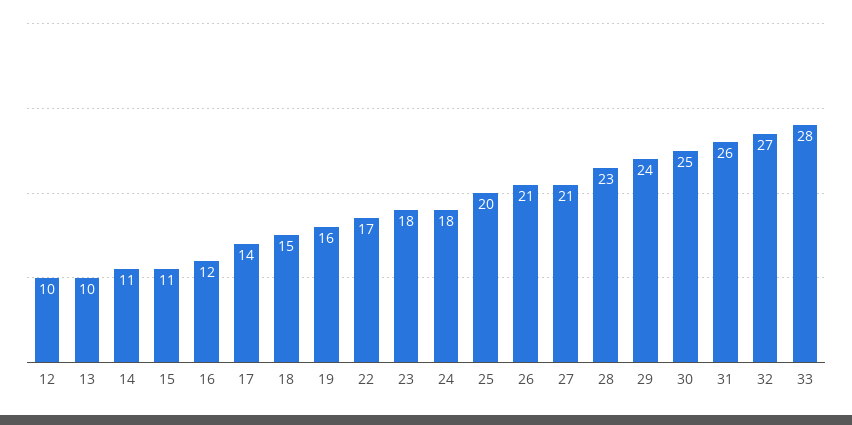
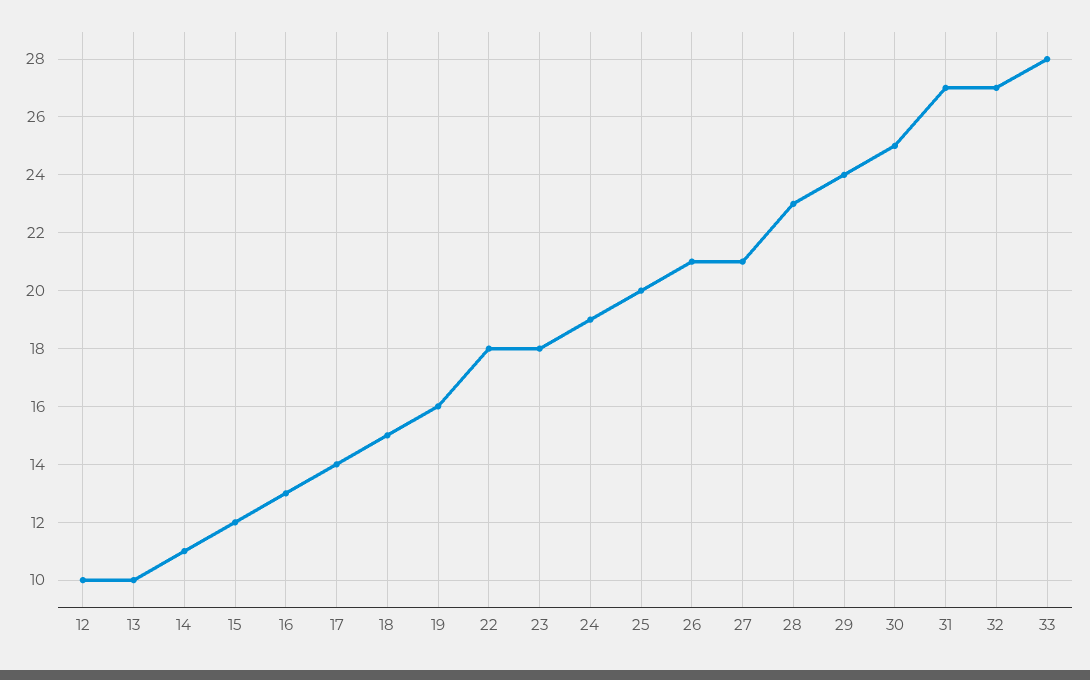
  {
    "12": 10,
    "13": 10,
    "14": 11,
-   "15": 11,
+   "15": 12,
-   "16": 12,
+   "16": 13,
    "17": 14,
    "18": 15,
    "19": 16,
-   "22": 17,
+   "22": 18,
    "23": 18,
-   "24": 18,
+   "24": 19,
    "25": 20,
    "26": 21,
    "27": 21,
    "28": 23,
    "29": 24,
    "30": 25,
-   "31": 26,
+   "31": 27,
    "32": 27,
    "33": 28
  }

